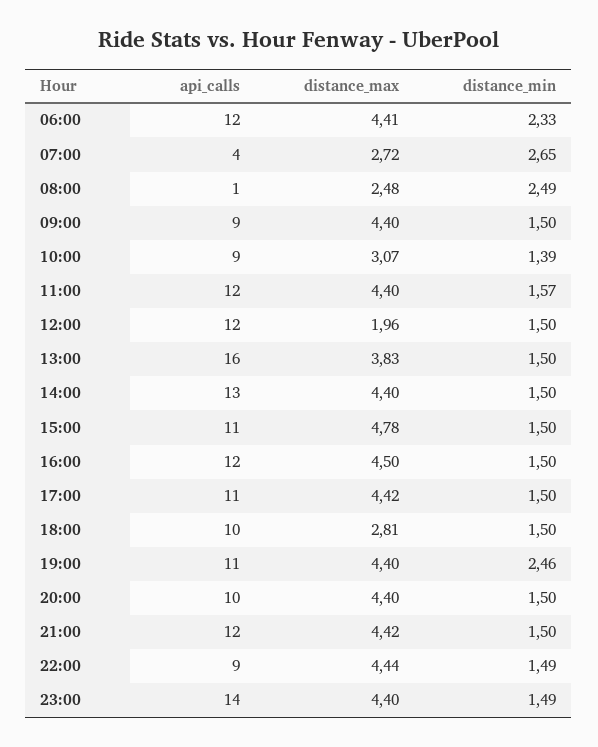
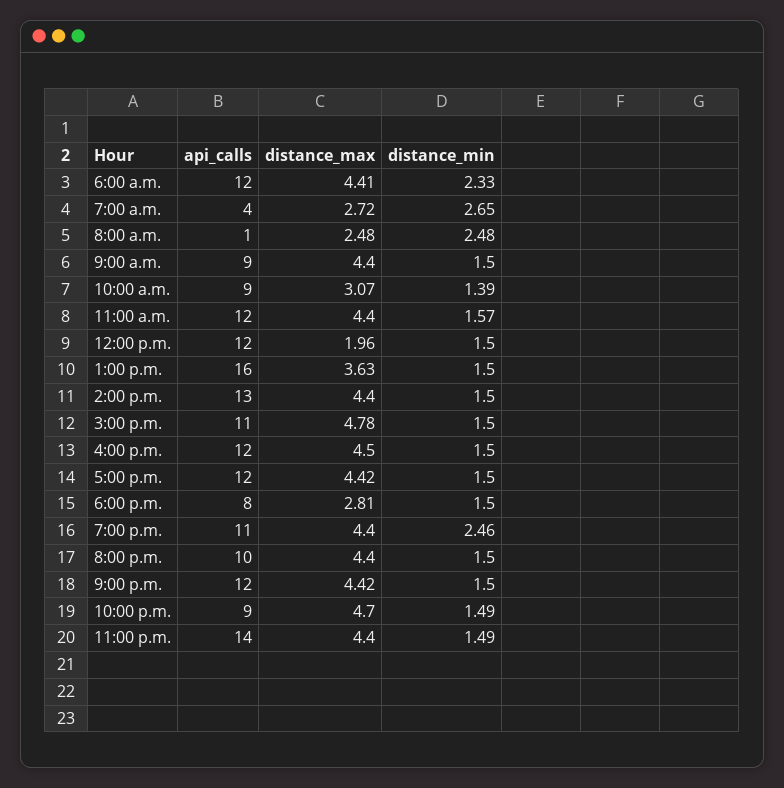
  {
    "api_calls": {
      "06:00": 12,
      "07:00": 4,
      "08:00": 1,
      "09:00": 9,
      "10:00": 9,
      "11:00": 12,
      "12:00": 12,
      "13:00": 16,
      "14:00": 13,
      "15:00": 11,
      "16:00": 12,
-     "17:00": 11,
+     "17:00": 12,
-     "18:00": 10,
+     "18:00": 8,
      "19:00": 11,
      "20:00": 10,
      "21:00": 12,
      "22:00": 9,
      "23:00": 14
    },
    "distance_max": {
      "06:00": 4.41,
      "07:00": 2.72,
      "08:00": 2.48,
      "09:00": 4.4,
      "10:00": 3.07,
      "11:00": 4.4,
      "12:00": 1.96,
-     "13:00": 3.83,
+     "13:00": 3.63,
      "14:00": 4.4,
      "15:00": 4.78,
      "16:00": 4.5,
      "17:00": 4.42,
      "18:00": 2.81,
      "19:00": 4.4,
      "20:00": 4.4,
      "21:00": 4.42,
-     "22:00": 4.44,
+     "22:00": 4.7,
      "23:00": 4.4
    },
    "distance_min": {
      "06:00": 2.33,
      "07:00": 2.65,
-     "08:00": 2.49,
+     "08:00": 2.48,
      "09:00": 1.5,
      "10:00": 1.39,
      "11:00": 1.57,
      "12:00": 1.5,
      "13:00": 1.5,
      "14:00": 1.5,
      "15:00": 1.5,
      "16:00": 1.5,
      "17:00": 1.5,
      "18:00": 1.5,
      "19:00": 2.46,
      "20:00": 1.5,
      "21:00": 1.5,
      "22:00": 1.49,
      "23:00": 1.49
    }
  }

